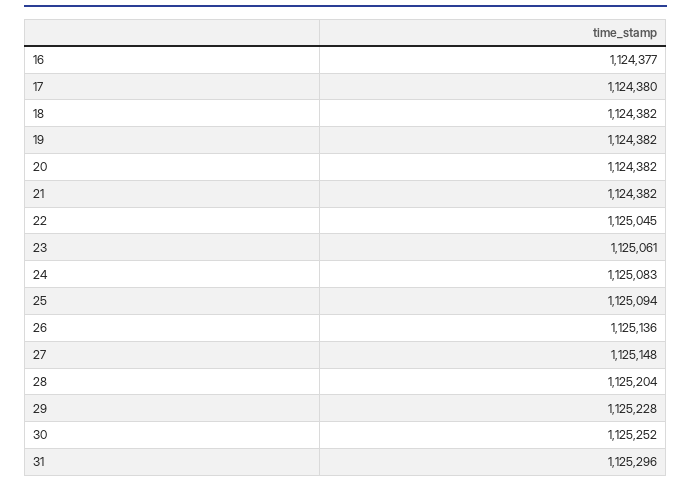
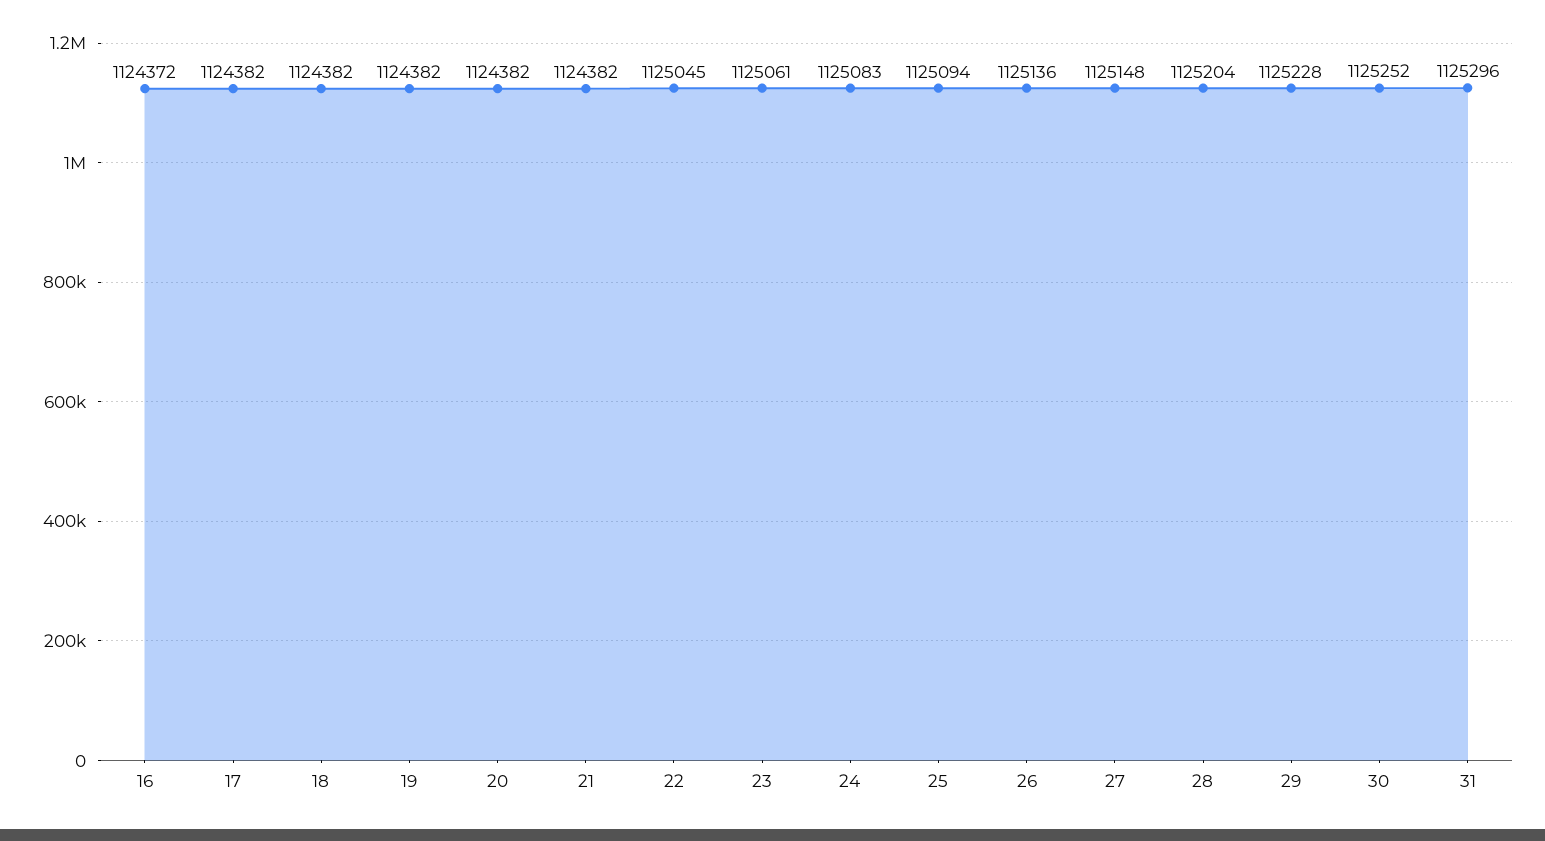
  {
-   "16": 1124377,
+   "16": 1124372,
-   "17": 1124380,
+   "17": 1124382,
    "18": 1124382,
    "19": 1124382,
    "20": 1124382,
    "21": 1124382,
    "22": 1125045,
    "23": 1125061,
    "24": 1125083,
    "25": 1125094,
    "26": 1125136,
    "27": 1125148,
    "28": 1125204,
    "29": 1125228,
    "30": 1125252,
    "31": 1125296
  }

